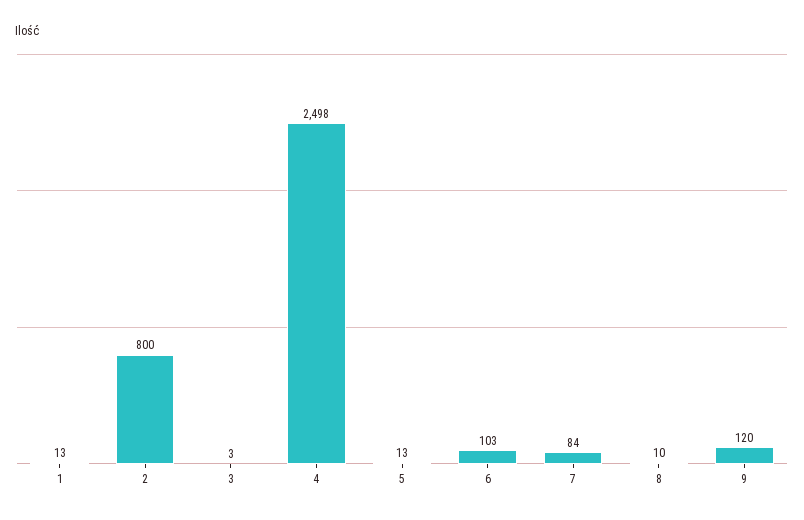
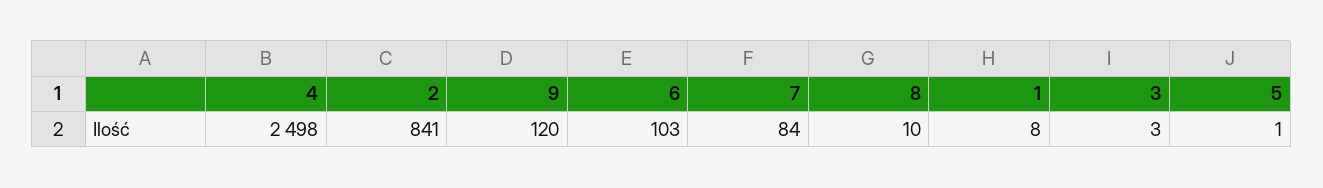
  {
-   "1": 13,
+   "1": 8,
-   "2": 800,
+   "2": 841,
    "3": 3,
    "4": 2498,
-   "5": 13,
+   "5": 1,
    "6": 103,
    "7": 84,
    "8": 10,
    "9": 120
  }

